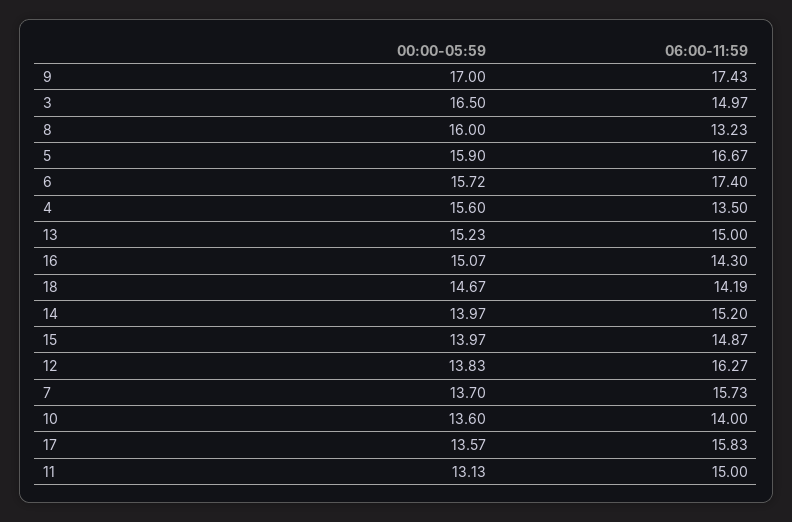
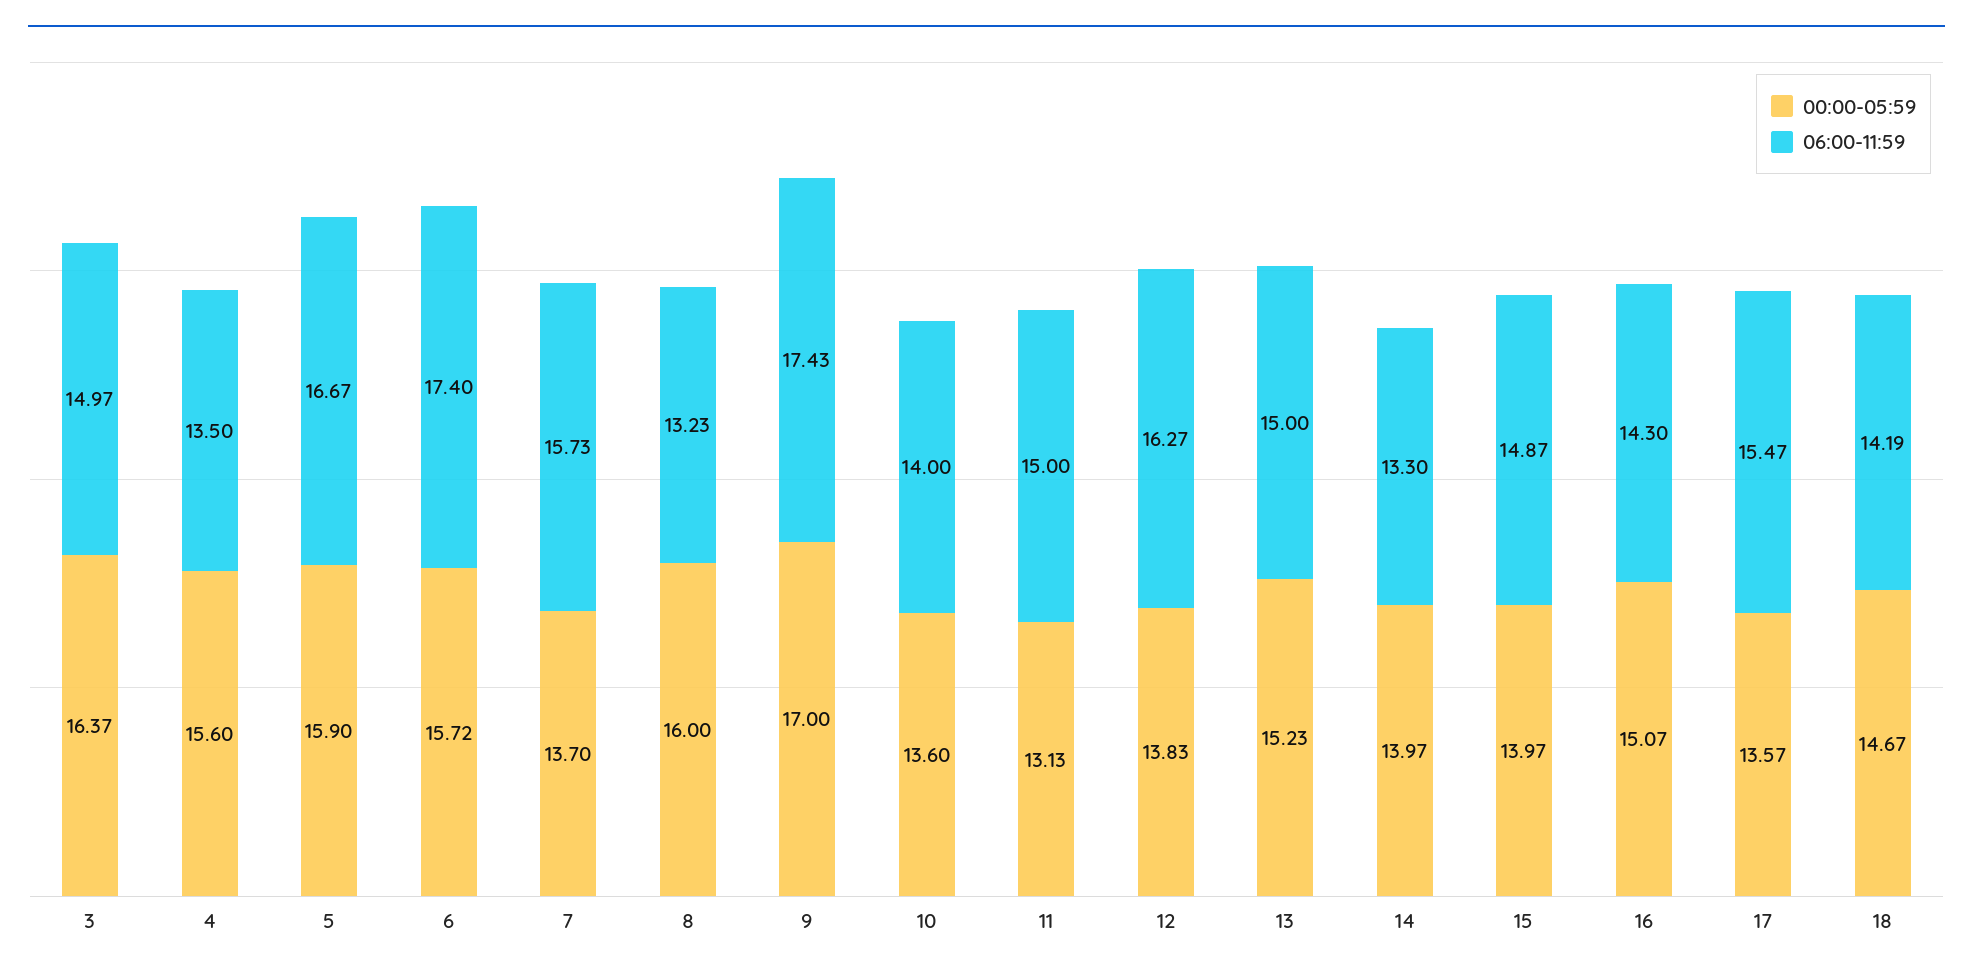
  {
    "00:00-05:59": {
      "9": 17,
-     "3": 16.5,
+     "3": 16.37,
      "8": 16,
      "5": 15.9,
      "6": 15.72,
      "4": 15.6,
      "13": 15.23,
      "16": 15.07,
      "18": 14.67,
      "14": 13.97,
      "15": 13.97,
      "12": 13.83,
      "7": 13.7,
      "10": 13.6,
      "17": 13.57,
      "11": 13.13
    },
    "06:00-11:59": {
      "9": 17.43,
      "3": 14.97,
      "8": 13.23,
      "5": 16.67,
      "6": 17.4,
      "4": 13.5,
      "13": 15,
      "16": 14.3,
      "18": 14.19,
-     "14": 15.2,
+     "14": 13.3,
      "15": 14.87,
      "12": 16.27,
      "7": 15.73,
      "10": 14,
-     "17": 15.83,
+     "17": 15.47,
      "11": 15
    }
  }

